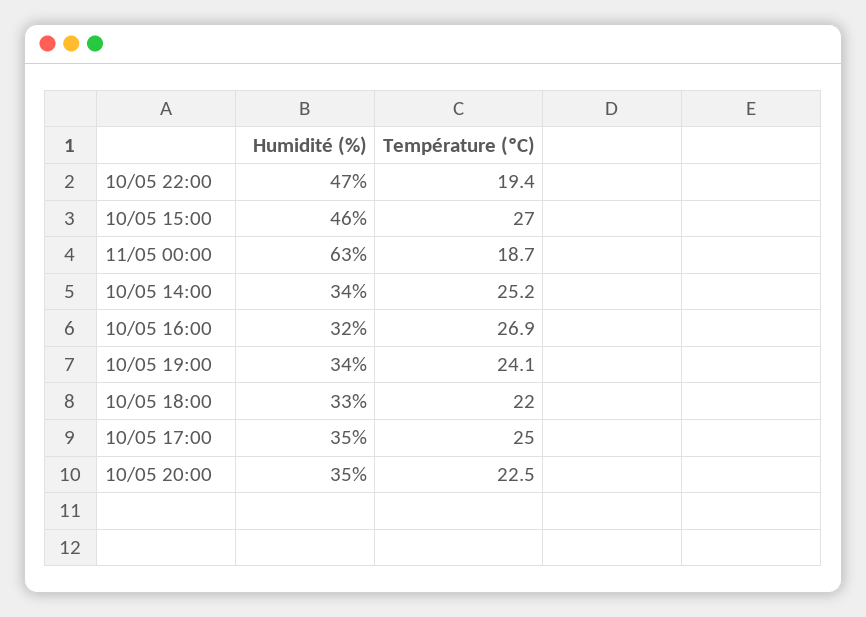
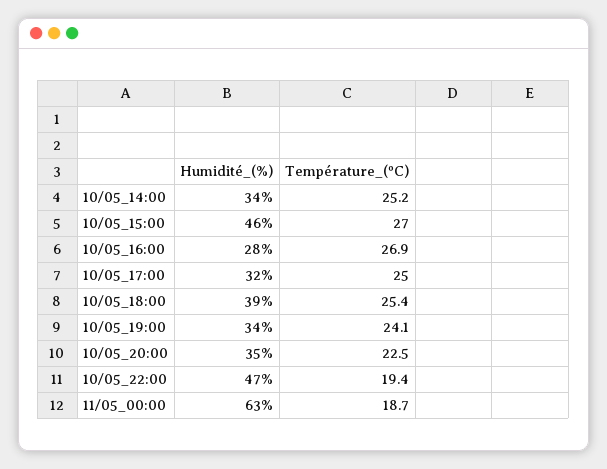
  {
    "Humidité (%)": {
      "10/05 22:00": 47,
      "10/05 15:00": 46,
      "11/05 00:00": 63,
      "10/05 14:00": 34,
-     "10/05 16:00": 32,
+     "10/05 16:00": 28,
      "10/05 19:00": 34,
-     "10/05 18:00": 33,
+     "10/05 18:00": 39,
-     "10/05 17:00": 35,
+     "10/05 17:00": 32,
      "10/05 20:00": 35
    },
    "Température (ºC)": {
      "10/05 22:00": 19.4,
      "10/05 15:00": 27,
      "11/05 00:00": 18.7,
      "10/05 14:00": 25.2,
      "10/05 16:00": 26.9,
      "10/05 19:00": 24.1,
-     "10/05 18:00": 22,
+     "10/05 18:00": 25.4,
      "10/05 17:00": 25,
      "10/05 20:00": 22.5
    }
  }

